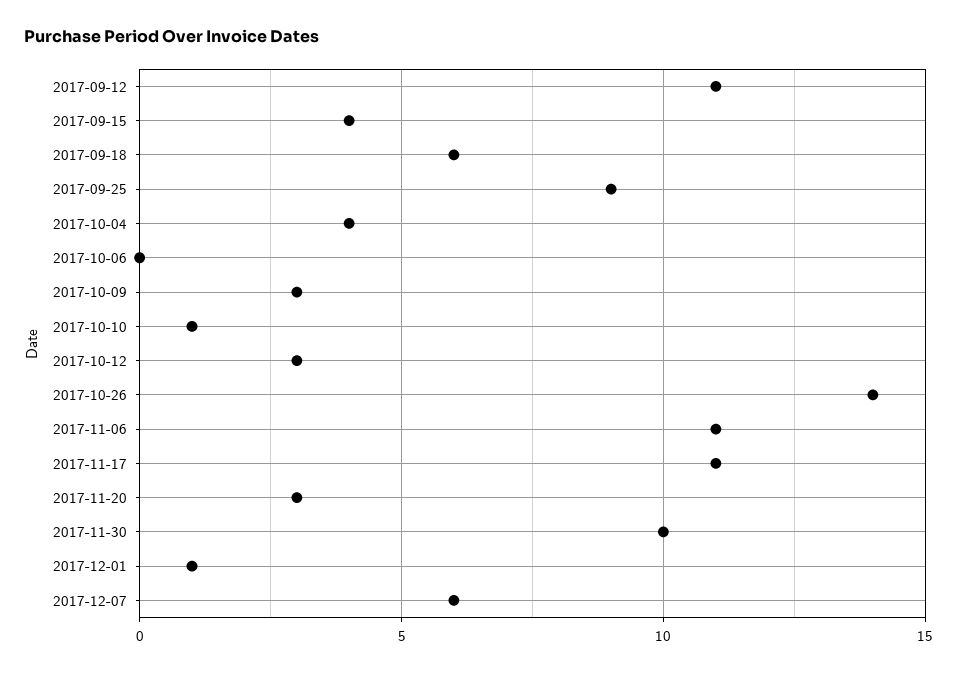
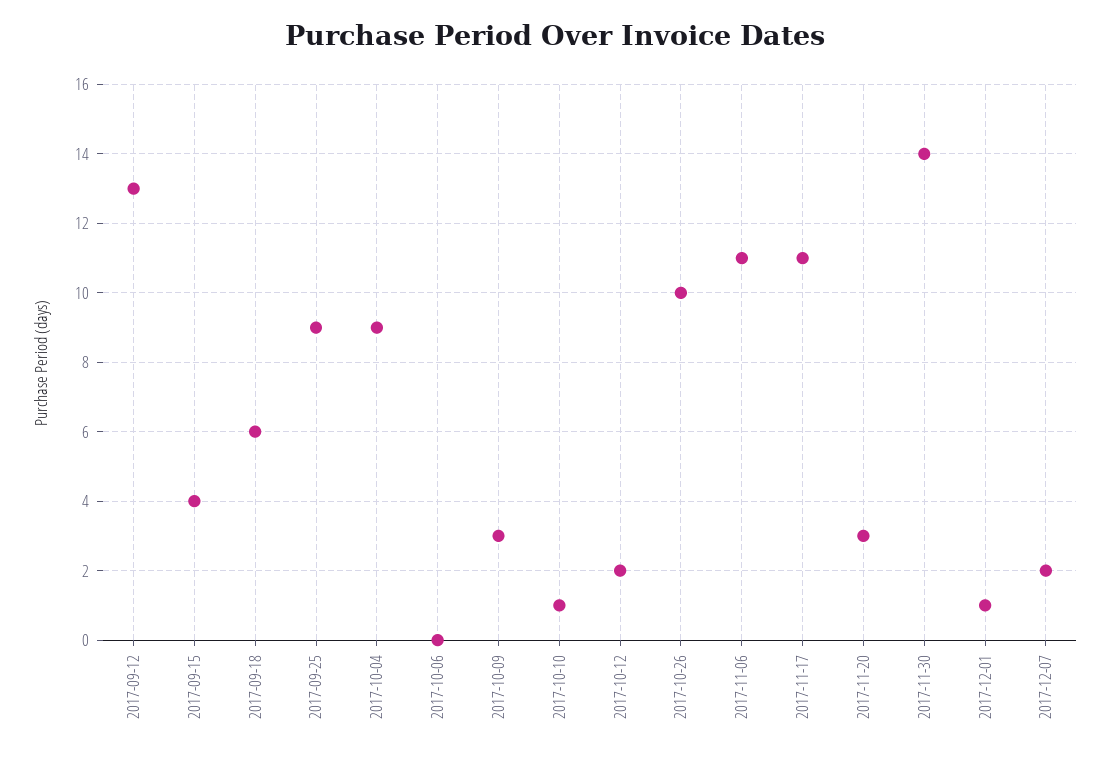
  {
-   "2017-09-12": 11,
+   "2017-09-12": 13,
    "2017-09-15": 4,
    "2017-09-18": 6,
    "2017-09-25": 9,
-   "2017-10-04": 4,
+   "2017-10-04": 9,
    "2017-10-06": 0,
    "2017-10-09": 3,
    "2017-10-10": 1,
-   "2017-10-12": 3,
+   "2017-10-12": 2,
-   "2017-10-26": 14,
+   "2017-10-26": 10,
    "2017-11-06": 11,
    "2017-11-17": 11,
    "2017-11-20": 3,
-   "2017-11-30": 10,
+   "2017-11-30": 14,
    "2017-12-01": 1,
-   "2017-12-07": 6
+   "2017-12-07": 2
  }

